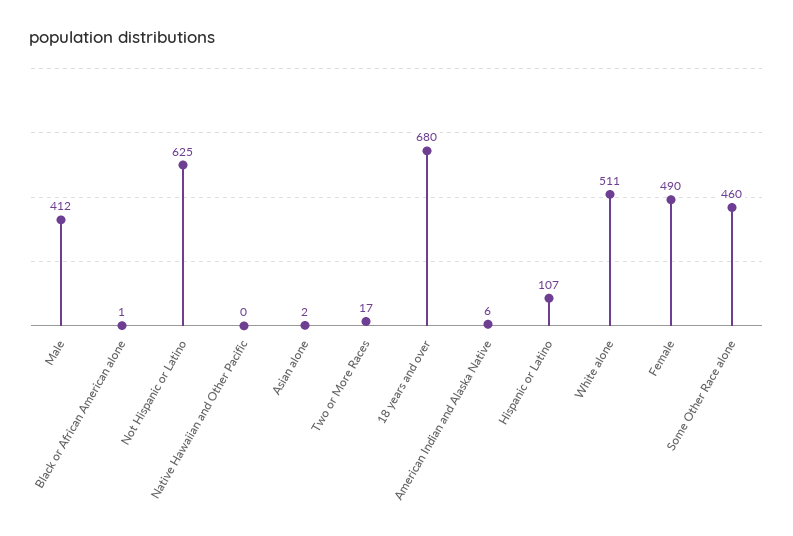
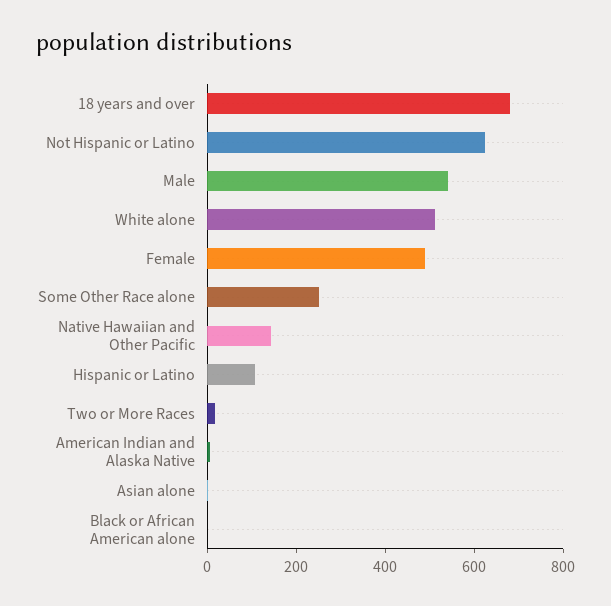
  {
-   "Male": 412,
+   "Male": 550,
    "Black or African American alone": 1,
    "Not Hispanic or Latino": 625,
-   "Native Hawaiian and Other Pacific": 0,
+   "Native Hawaiian and Other Pacific": 150,
    "Asian alone": 2,
    "Two or More Races": 17,
    "18 years and over": 680,
    "American Indian and Alaska Native": 6,
    "Hispanic or Latino": 107,
    "White alone": 511,
    "Female": 490,
-   "Some Other Race alone": 460
+   "Some Other Race alone": 250
  }

